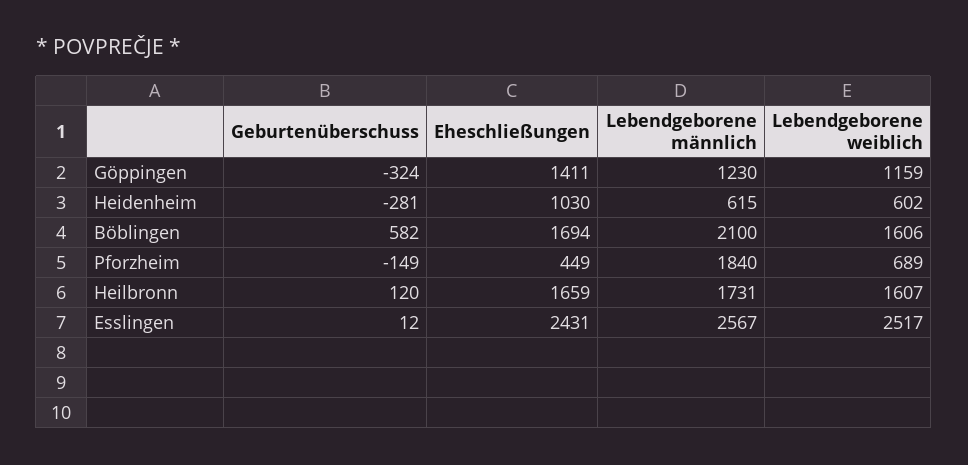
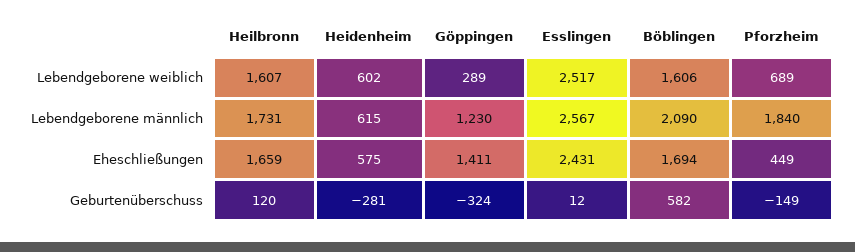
  {
    "Geburtenüberschuss": {
      "Göppingen": -324,
      "Heidenheim": -281,
      "Böblingen": 582,
      "Pforzheim": -149,
      "Heilbronn": 120,
      "Esslingen": 12
    },
    "Eheschließungen": {
      "Göppingen": 1411,
-     "Heidenheim": 1030,
+     "Heidenheim": 575,
      "Böblingen": 1694,
      "Pforzheim": 449,
      "Heilbronn": 1659,
      "Esslingen": 2431
    },
    "Lebendgeborene männlich": {
      "Göppingen": 1230,
      "Heidenheim": 615,
-     "Böblingen": 2100,
+     "Böblingen": 2090,
      "Pforzheim": 1840,
      "Heilbronn": 1731,
      "Esslingen": 2567
    },
    "Lebendgeborene weiblich": {
-     "Göppingen": 1159,
+     "Göppingen": 289,
      "Heidenheim": 602,
      "Böblingen": 1606,
      "Pforzheim": 689,
      "Heilbronn": 1607,
      "Esslingen": 2517
    }
  }

